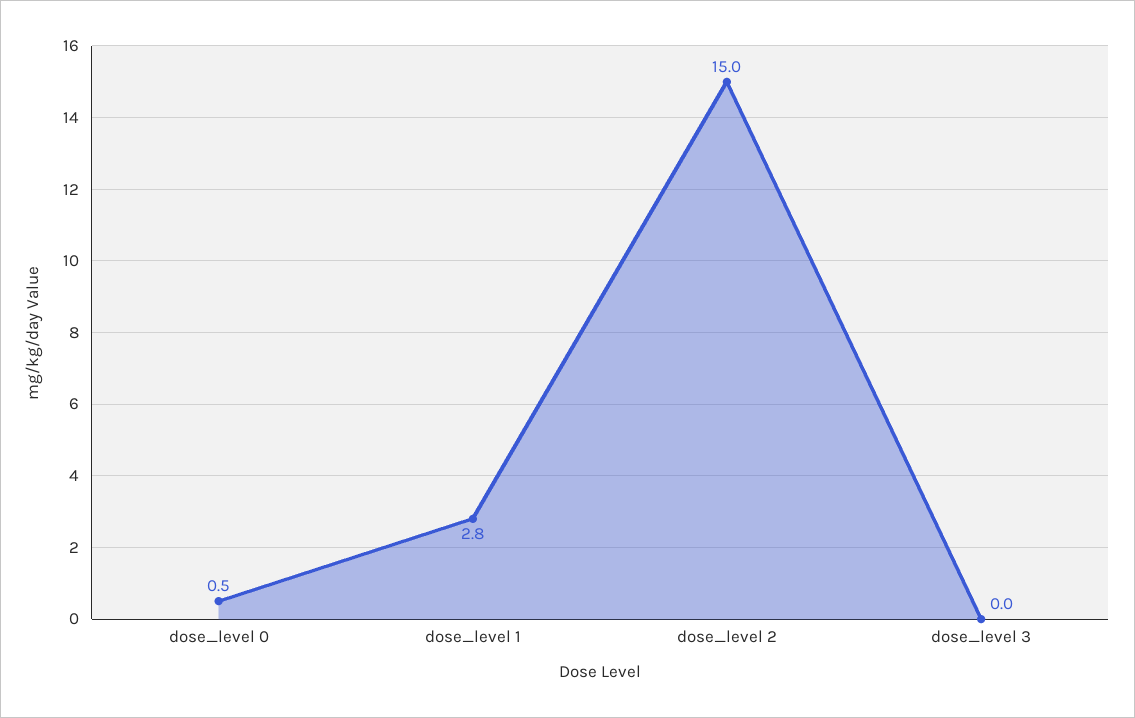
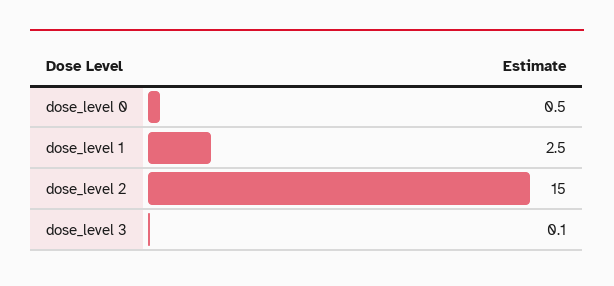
  {
    "dose_level 0": 0.5,
-   "dose_level 1": 2.8,
+   "dose_level 1": 2.5,
    "dose_level 2": 15,
-   "dose_level 3": 0
+   "dose_level 3": 0.1
  }

